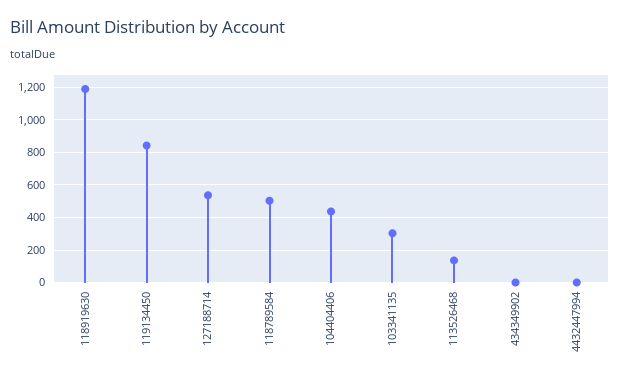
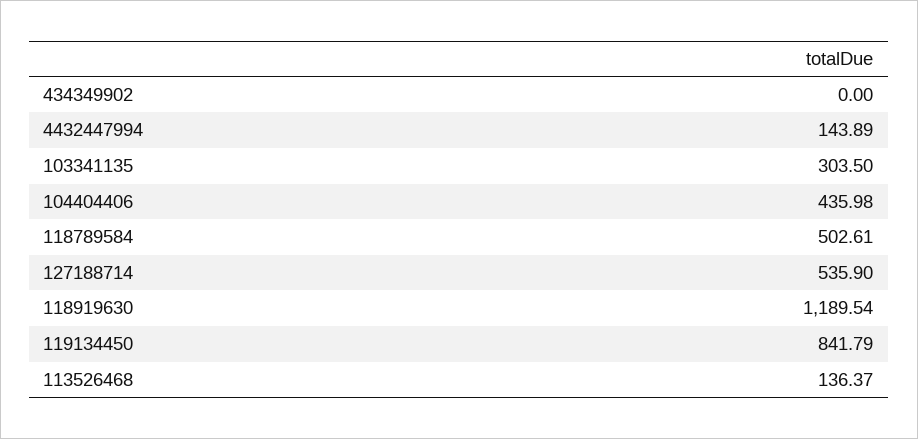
  {
    "118919630": 1189.54,
    "119134450": 841.79,
    "127188714": 535.9,
    "118789584": 502.61,
    "104404406": 435.98,
    "103341135": 303.5,
    "113526468": 136.37,
    "434349902": 0,
-   "4432447994": 0
+   "4432447994": 143.89
  }

